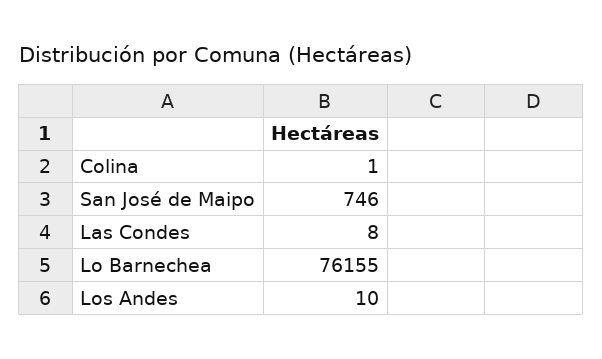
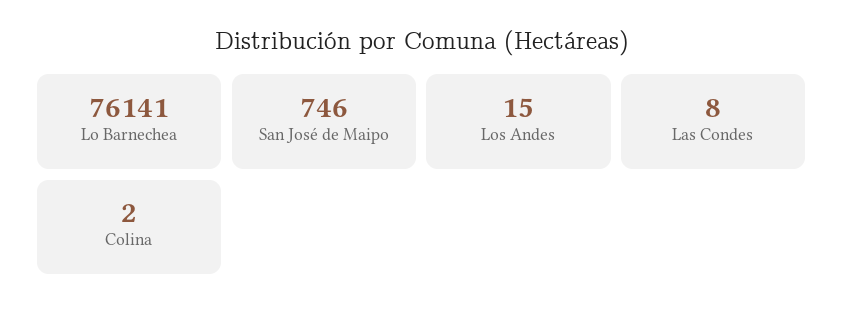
  {
-   "Colina": 1,
+   "Colina": 2,
    "San José de Maipo": 746,
    "Las Condes": 8,
-   "Lo Barnechea": 76155,
+   "Lo Barnechea": 76141,
-   "Los Andes": 10
+   "Los Andes": 15
  }

